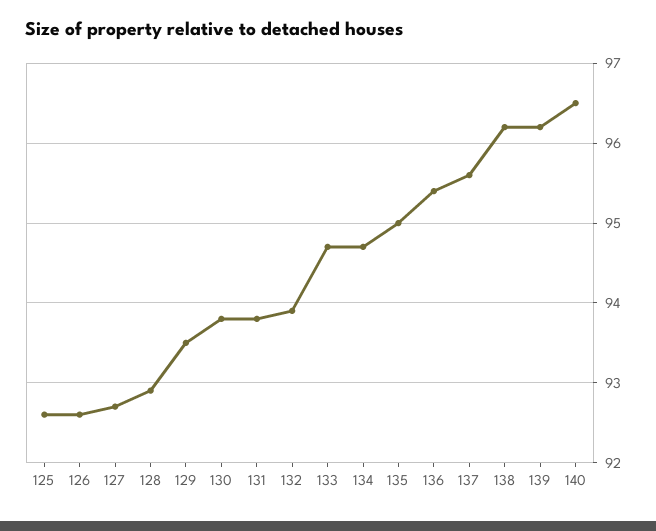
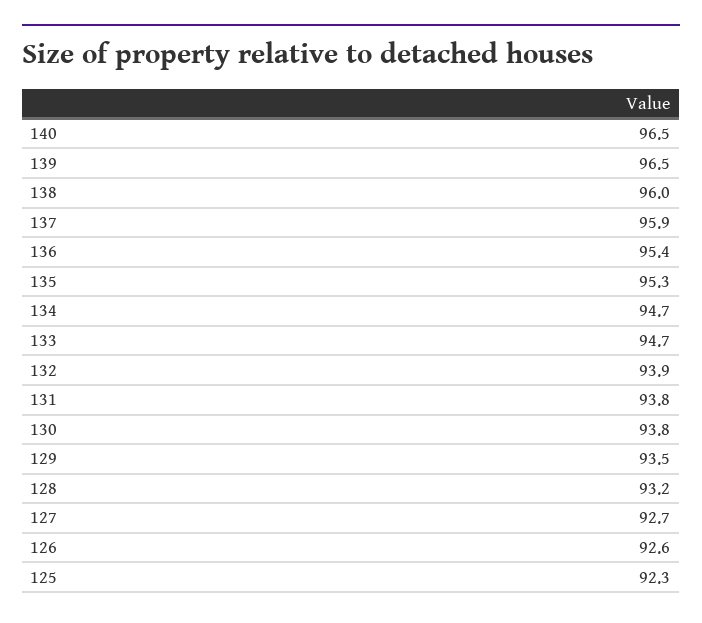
  {
-   "125": 92.6,
+   "125": 92.3,
    "126": 92.6,
    "127": 92.7,
-   "128": 92.9,
+   "128": 93.2,
    "129": 93.5,
    "130": 93.8,
    "131": 93.8,
    "132": 93.9,
    "133": 94.7,
    "134": 94.7,
-   "135": 95,
+   "135": 95.3,
    "136": 95.4,
-   "137": 95.6,
+   "137": 95.9,
-   "138": 96.2,
+   "138": 96,
-   "139": 96.2,
+   "139": 96.5,
    "140": 96.5
  }

